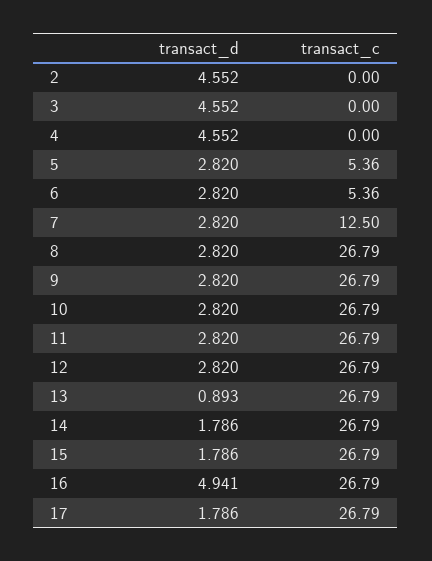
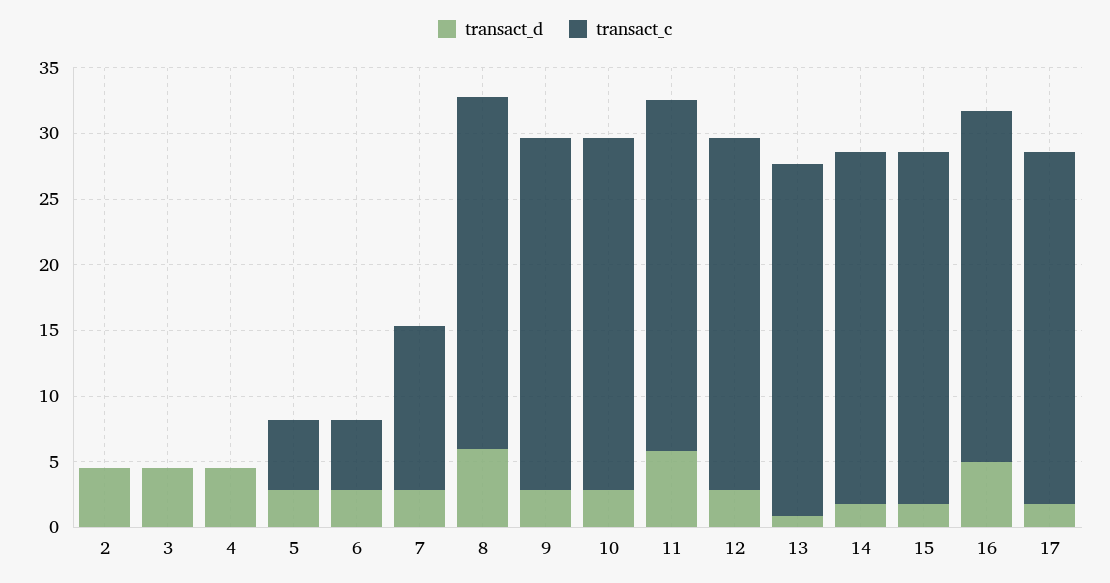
  {
    "transact_d": {
      "2": 4.552,
      "3": 4.552,
      "4": 4.552,
      "5": 2.82,
      "6": 2.82,
      "7": 2.82,
-     "8": 2.82,
+     "8": 6,
      "9": 2.82,
      "10": 2.82,
-     "11": 2.82,
+     "11": 6,
      "12": 2.82,
      "13": 0.893,
      "14": 1.786,
      "15": 1.786,
      "16": 4.941,
      "17": 1.786
    },
    "transact_c": {
      "2": 0,
      "3": 0,
      "4": 0,
      "5": 5.36,
      "6": 5.36,
      "7": 12.5,
      "8": 26.79,
      "9": 26.79,
      "10": 26.79,
      "11": 26.79,
      "12": 26.79,
      "13": 26.79,
      "14": 26.79,
      "15": 26.79,
      "16": 26.79,
      "17": 26.79
    }
  }

